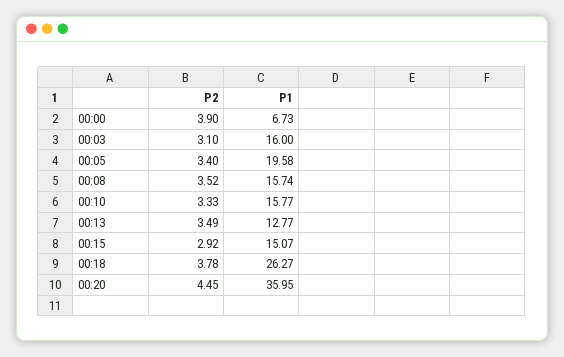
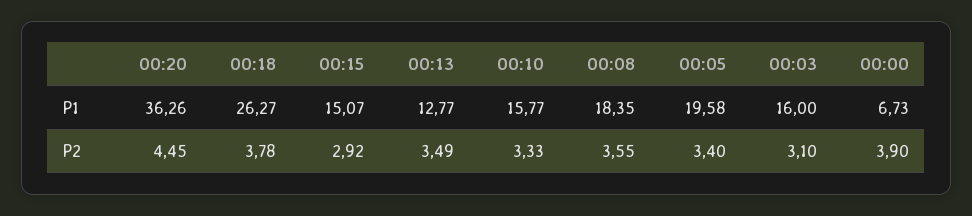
  {
    "P2": {
      "00:00": 3.9,
      "00:03": 3.1,
      "00:05": 3.4,
-     "00:08": 3.52,
+     "00:08": 3.55,
      "00:10": 3.33,
      "00:13": 3.49,
      "00:15": 2.92,
      "00:18": 3.78,
      "00:20": 4.45
    },
    "P1": {
      "00:00": 6.73,
      "00:03": 16,
      "00:05": 19.58,
-     "00:08": 15.74,
+     "00:08": 18.35,
      "00:10": 15.77,
      "00:13": 12.77,
      "00:15": 15.07,
      "00:18": 26.27,
-     "00:20": 35.95
+     "00:20": 36.26
    }
  }

